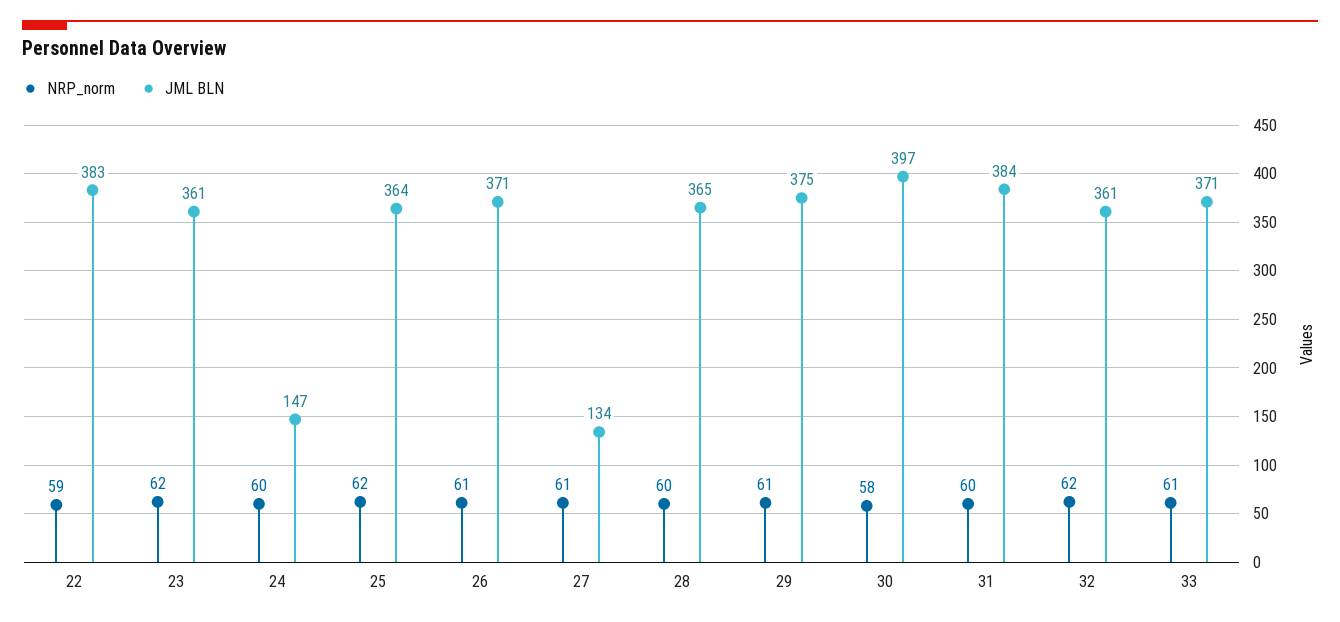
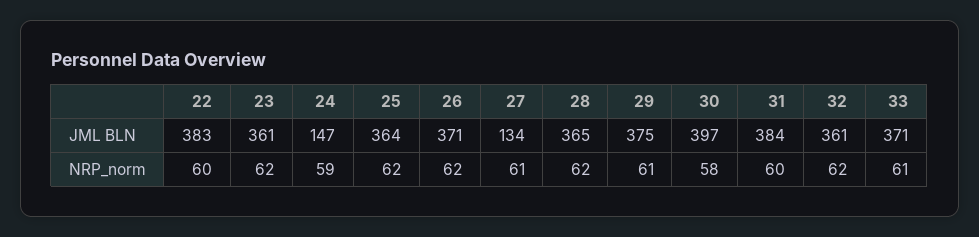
  {
    "NRP_norm": {
-     "22": 59,
+     "22": 60,
      "23": 62,
-     "24": 60,
+     "24": 59,
      "25": 62,
-     "26": 61,
+     "26": 62,
      "27": 61,
-     "28": 60,
+     "28": 62,
      "29": 61,
      "30": 58,
      "31": 60,
      "32": 62,
      "33": 61
    },
    "JML BLN": {
      "22": 383,
      "23": 361,
      "24": 147,
      "25": 364,
      "26": 371,
      "27": 134,
      "28": 365,
      "29": 375,
      "30": 397,
      "31": 384,
      "32": 361,
      "33": 371
    }
  }

